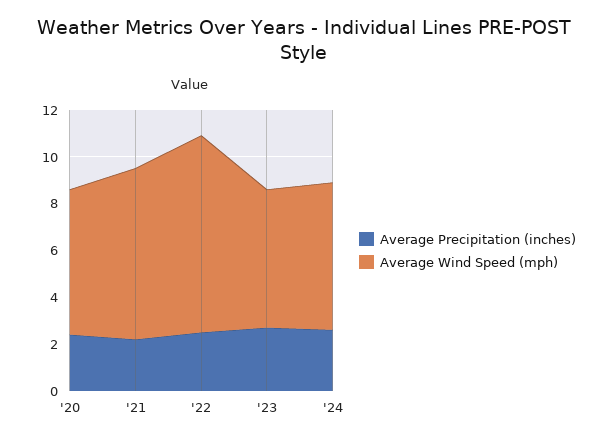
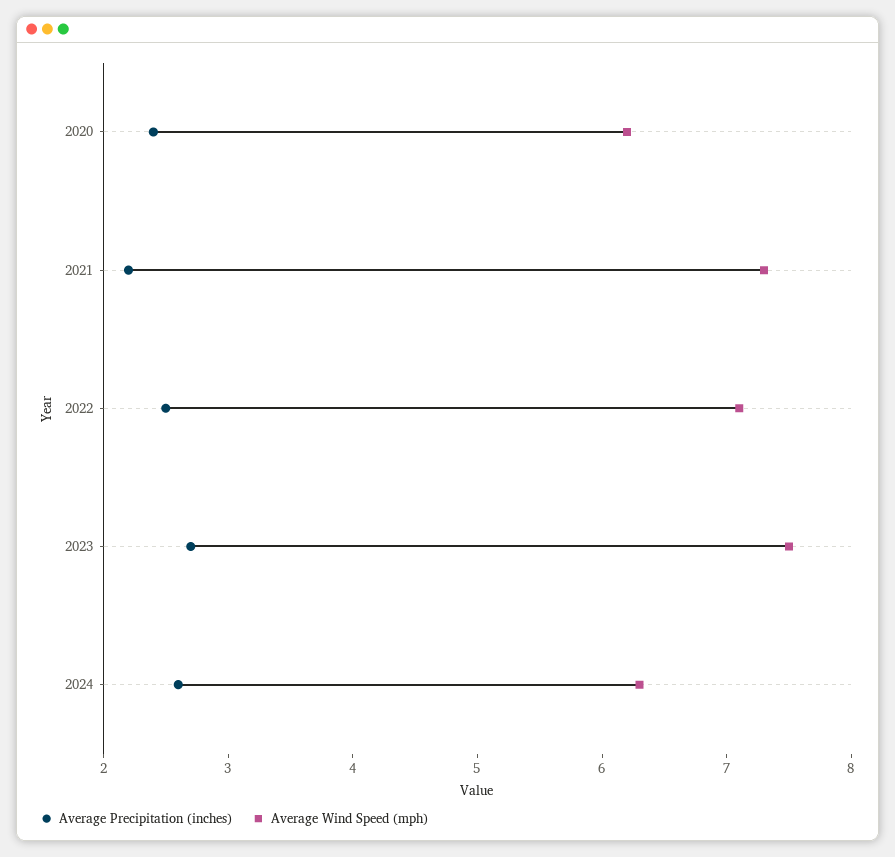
  {
    "Average Precipitation (inches)": {
      "'20": 2.4,
      "'21": 2.2,
      "'22": 2.5,
      "'23": 2.7,
      "'24": 2.6
    },
    "Average Wind Speed (mph)": {
      "'20": 6.2,
      "'21": 7.3,
-     "'22": 8.5,
+     "'22": 7.1,
-     "'23": 6,
+     "'23": 7.5,
      "'24": 6.3
    }
  }

